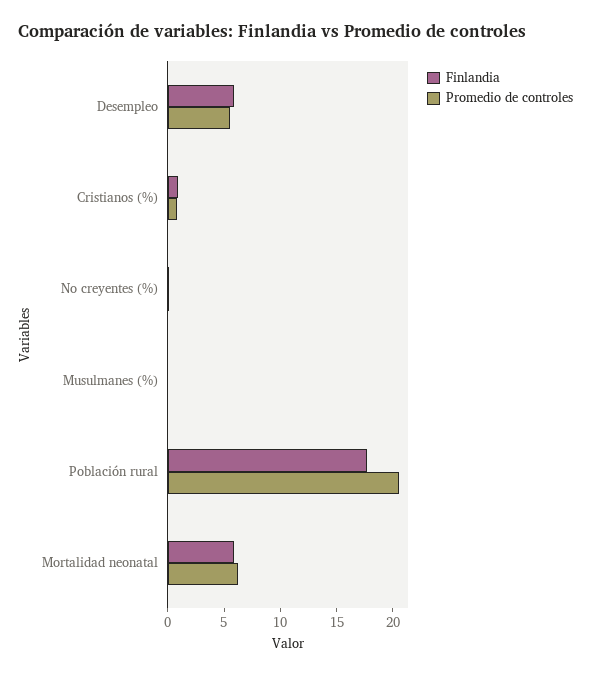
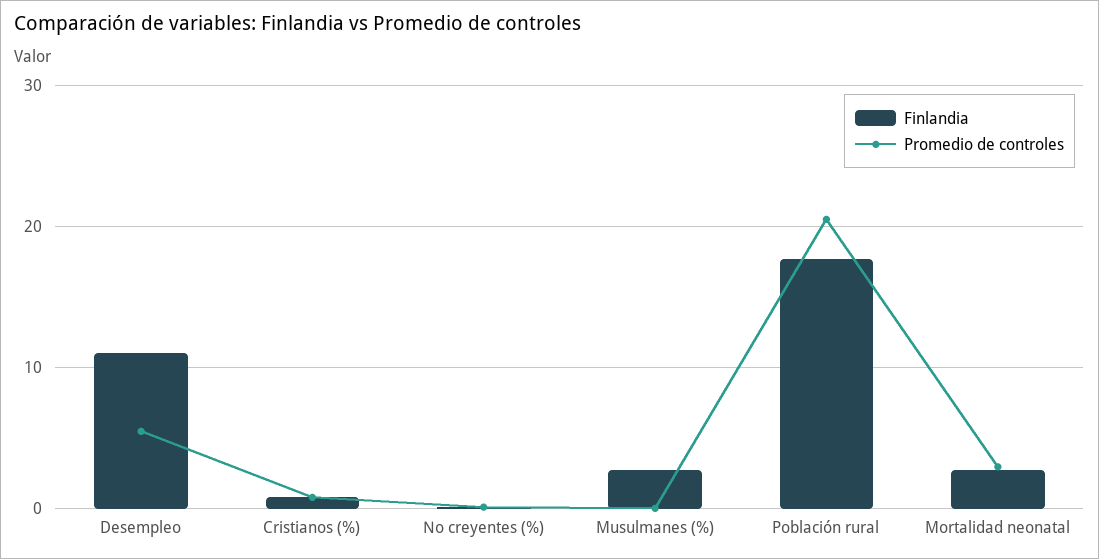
  {
    "Finlandia": {
-     "Desempleo": 6,
+     "Desempleo": 11,
      "Cristianos (%)": 1,
      "No creyentes (%)": 0,
-     "Musulmanes (%)": 0,
+     "Musulmanes (%)": 3,
      "Población rural": 18,
-     "Mortalidad neonatal": 6
+     "Mortalidad neonatal": 3
    },
    "Promedio de controles": {
      "Desempleo": 6,
      "Cristianos (%)": 1,
      "No creyentes (%)": 0,
      "Musulmanes (%)": 0,
      "Población rural": 21,
-     "Mortalidad neonatal": 6
+     "Mortalidad neonatal": 3
    }
  }

